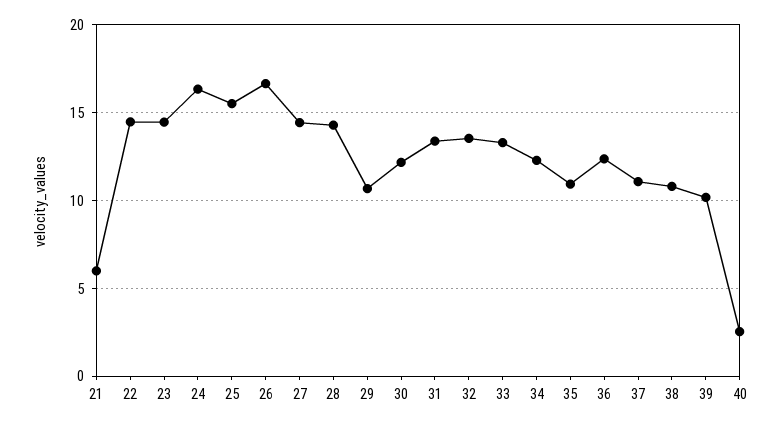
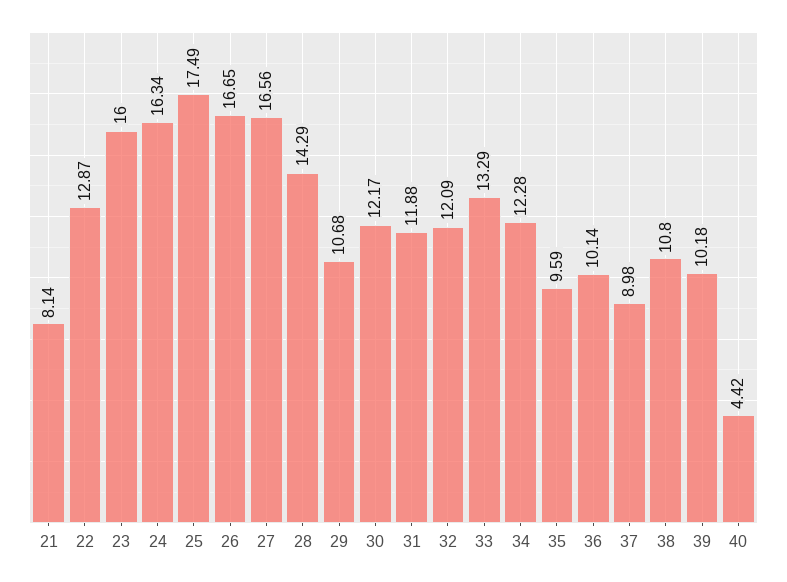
  {
-   "21": 6,
+   "21": 8.14,
-   "22": 14.5,
+   "22": 12.87,
-   "23": 14.5,
+   "23": 16,
    "24": 16.34,
-   "25": 15.5,
+   "25": 17.49,
    "26": 16.65,
-   "27": 14.5,
+   "27": 16.56,
    "28": 14.29,
    "29": 10.68,
    "30": 12.17,
-   "31": 13.5,
+   "31": 11.88,
-   "32": 13.5,
+   "32": 12.09,
    "33": 13.29,
    "34": 12.28,
-   "35": 11,
+   "35": 9.59,
-   "36": 12.5,
+   "36": 10.14,
-   "37": 11,
+   "37": 8.98,
    "38": 10.8,
    "39": 10.18,
-   "40": 2.5
+   "40": 4.42
  }

